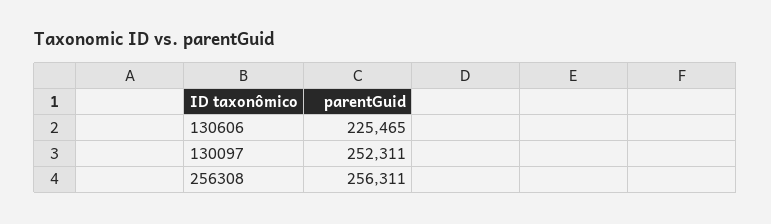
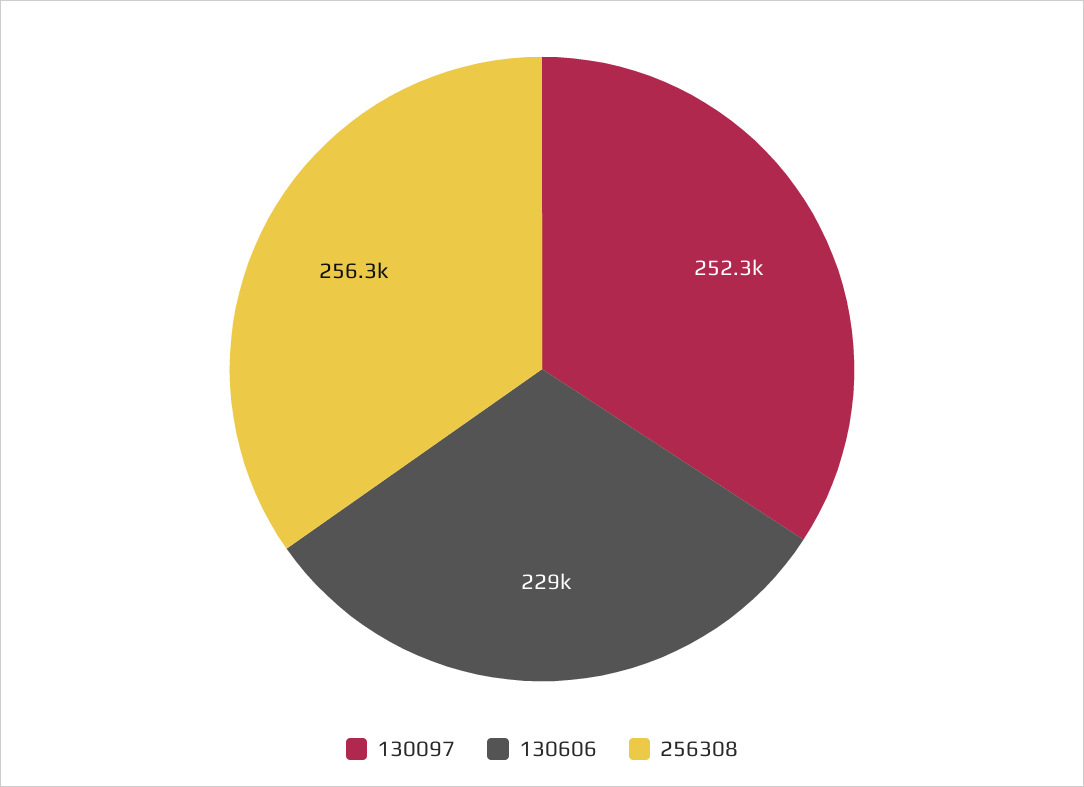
  {
-   "130606": 225465,
+   "130606": 229000,
    "130097": 252311,
    "256308": 256311
  }

